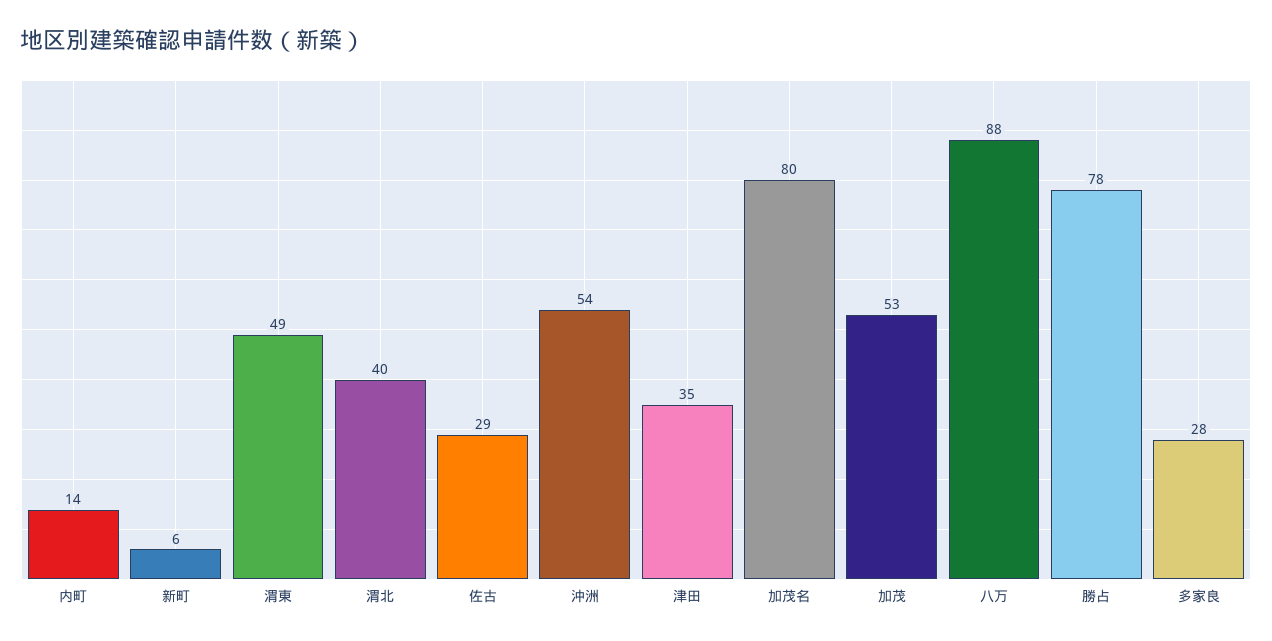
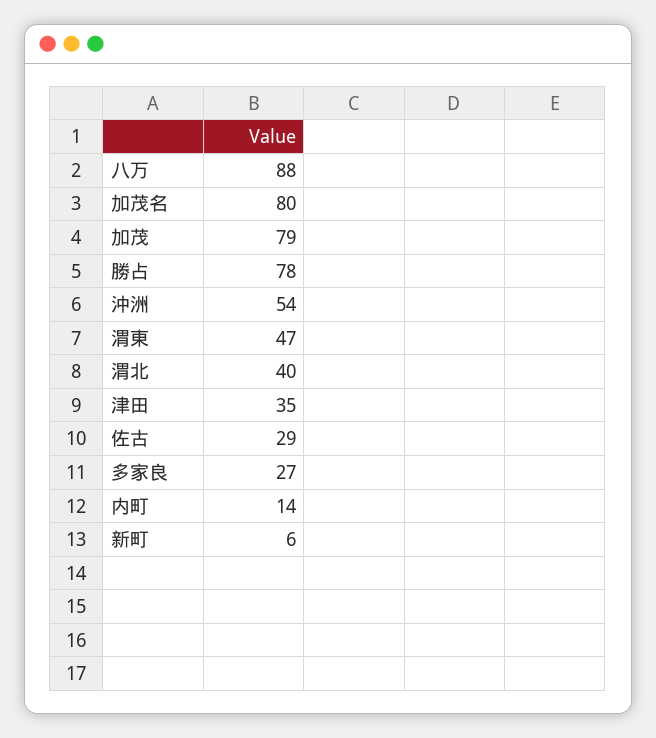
  {
    "内町": 14,
    "新町": 6,
-   "渭東": 49,
+   "渭東": 47,
    "渭北": 40,
    "佐古": 29,
    "沖洲": 54,
    "津田": 35,
    "加茂名": 80,
-   "加茂": 53,
+   "加茂": 79,
    "八万": 88,
    "勝占": 78,
-   "多家良": 28
+   "多家良": 27
  }

